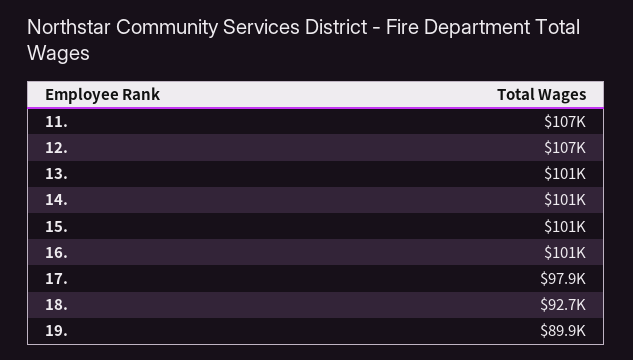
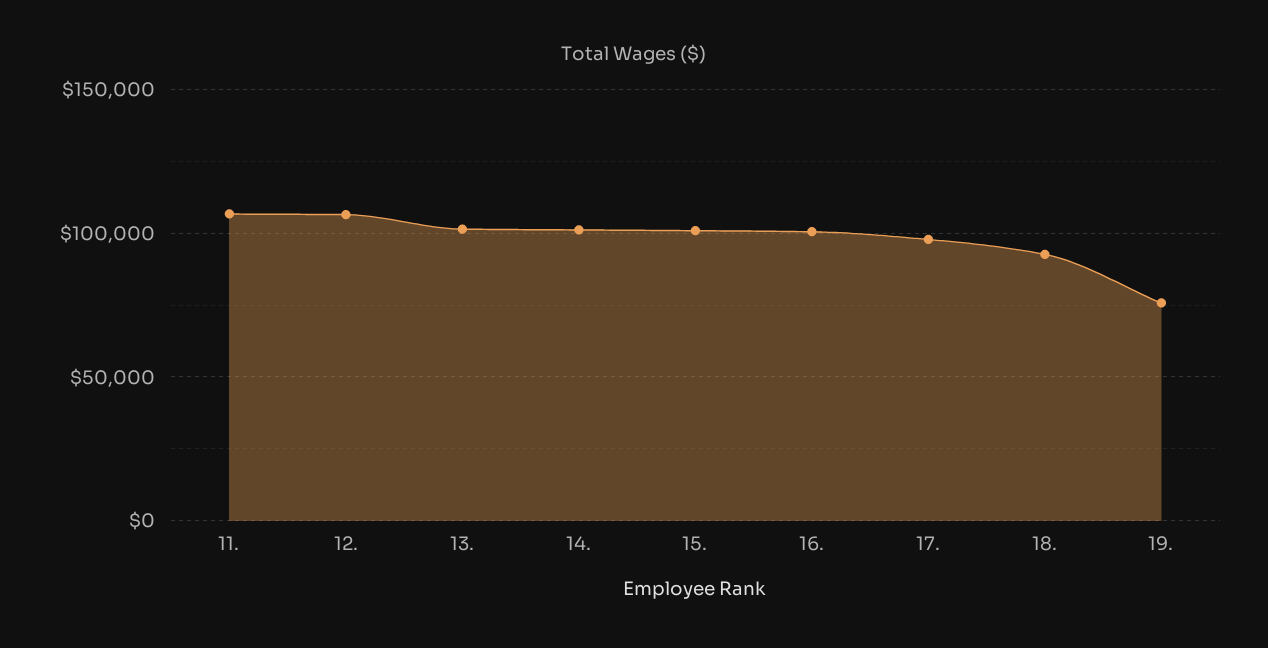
  {
    "11.": 107000,
    "12.": 107000,
    "13.": 101000,
    "14.": 101000,
    "15.": 101000,
    "16.": 101000,
    "17.": 97900,
    "18.": 92700,
-   "19.": 89900
+   "19.": 75000
  }

